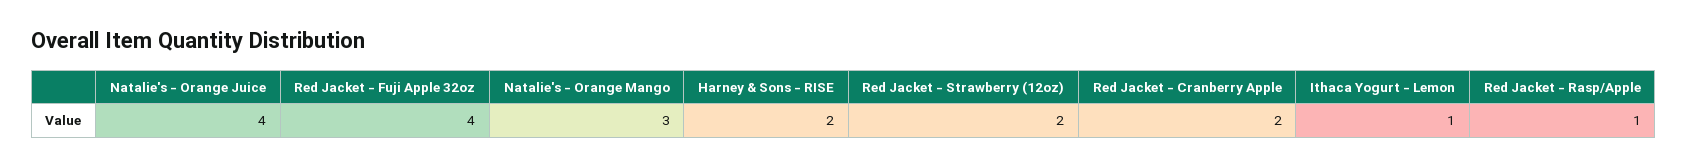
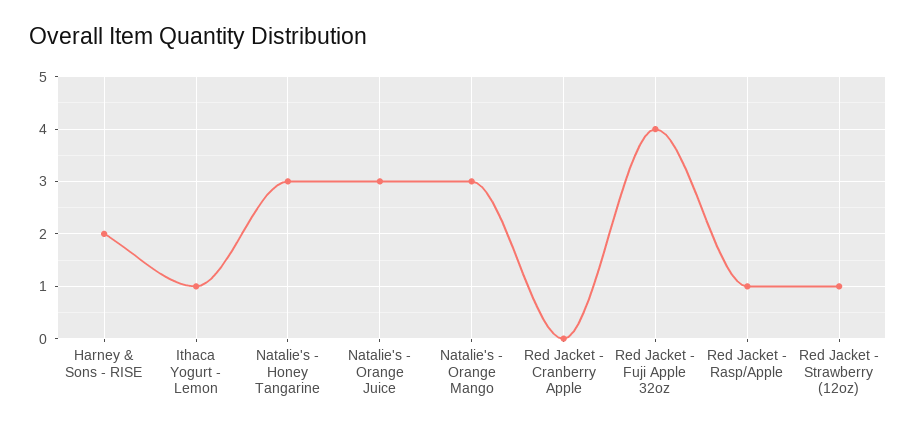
  {
-   "Natalie's - Orange Juice": 4,
+   "Natalie's - Orange Juice": 3,
    "Red Jacket - Fuji Apple 32oz": 4,
    "Natalie's - Orange Mango": 3,
    "Harney & Sons - RISE": 2,
-   "Red Jacket - Strawberry (12oz)": 2,
+   "Red Jacket - Strawberry (12oz)": 1,
-   "Red Jacket - Cranberry Apple": 2,
+   "Red Jacket - Cranberry Apple": 0,
    "Ithaca Yogurt - Lemon": 1,
-   "Red Jacket - Rasp/Apple": 1
+   "Red Jacket - Rasp/Apple": 1,
+   "Natalie's - Honey Tangarine": 3
  }

